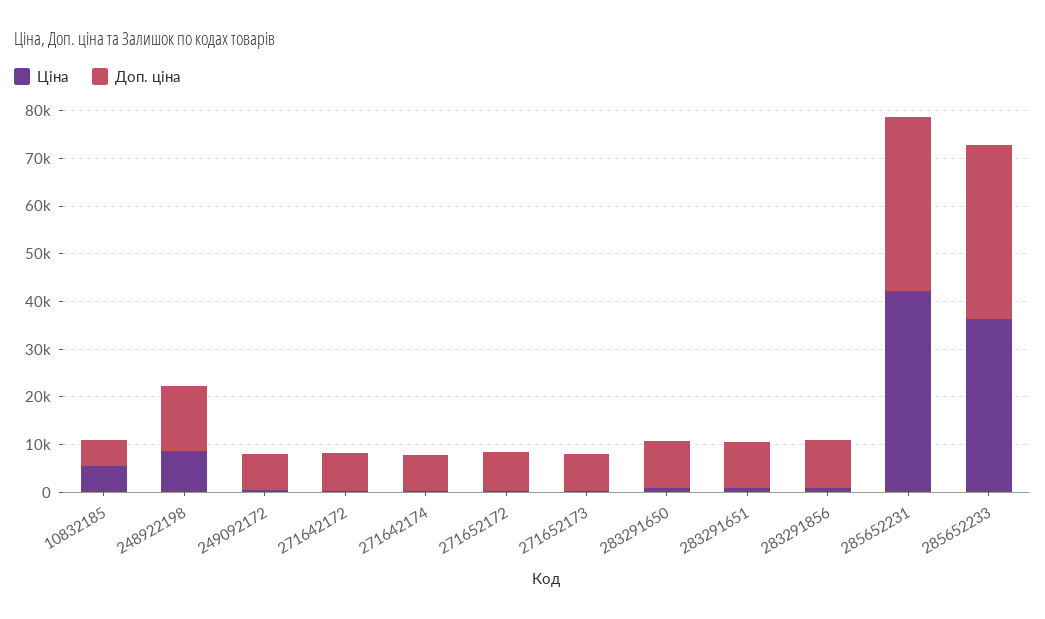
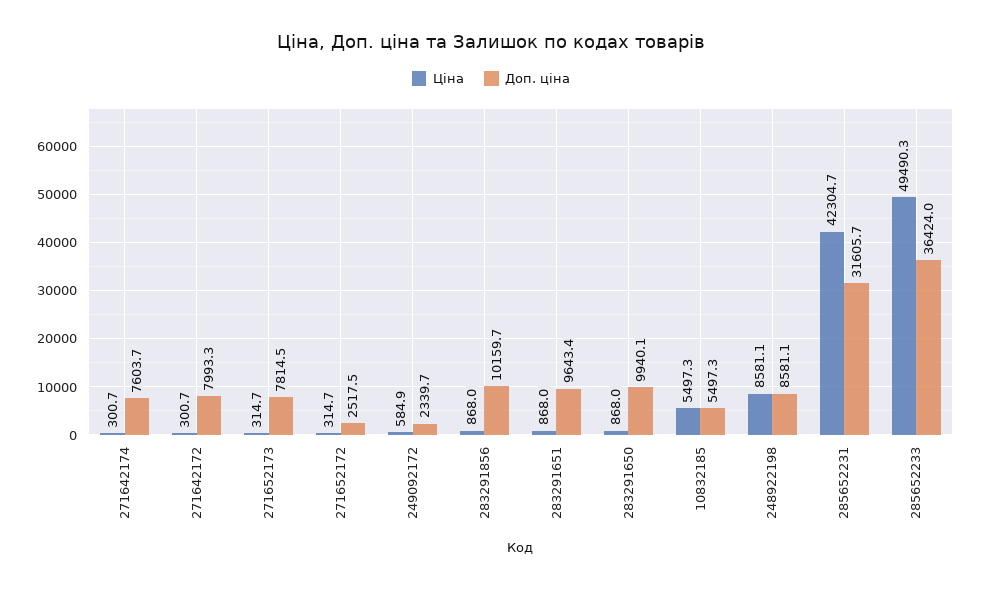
  {
    "Ціна": {
      "10832185": 5497.3,
      "248922198": 8581.1,
      "249092172": 584.9,
      "271642172": 300.7,
      "271642174": 300.7,
      "271652172": 314.7,
      "271652173": 314.7,
      "283291650": 868,
      "283291651": 868,
      "283291856": 868,
      "285652231": 42304.7,
-     "285652233": 36000
+     "285652233": 49490.3
    },
    "Доп. ціна": {
      "10832185": 5497.3,
-     "248922198": 14000,
+     "248922198": 8581.1,
-     "249092172": 8000,
+     "249092172": 2339.7,
      "271642172": 7993.3,
      "271642174": 7603.7,
-     "271652172": 8000,
+     "271652172": 2517.5,
      "271652173": 7814.5,
      "283291650": 9940.1,
      "283291651": 9643.4,
      "283291856": 10159.7,
-     "285652231": 36000,
+     "285652231": 31605.7,
      "285652233": 36424
    }
  }

